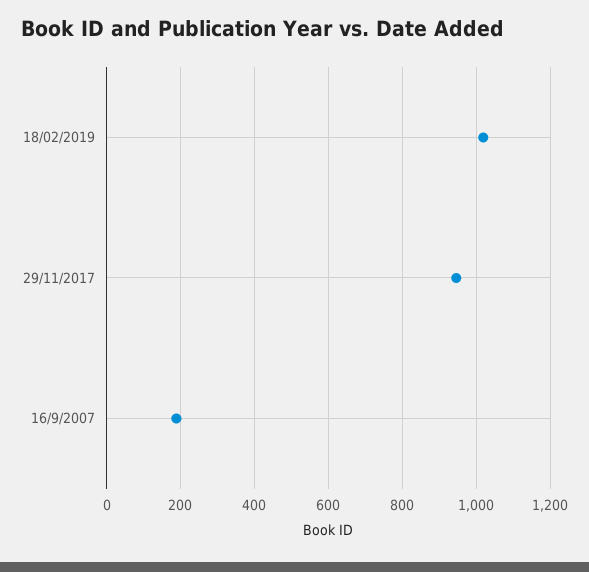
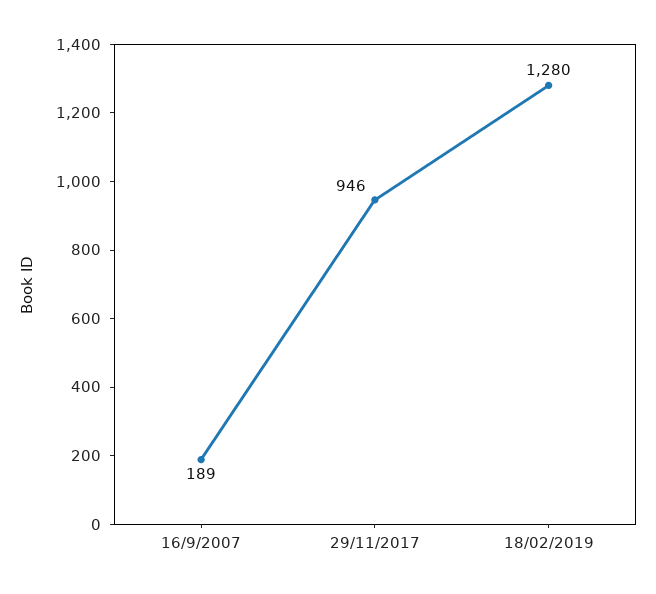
  {
-   "18/02/2019": 1020,
+   "18/02/2019": 1280,
    "29/11/2017": 946,
    "16/9/2007": 189
  }

